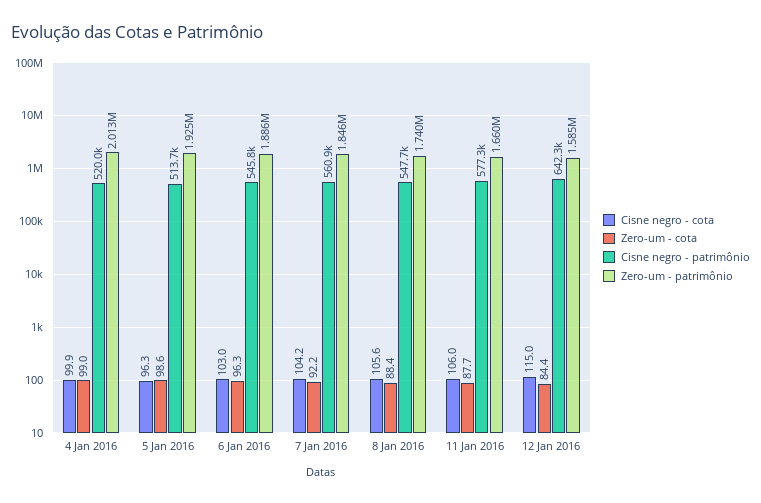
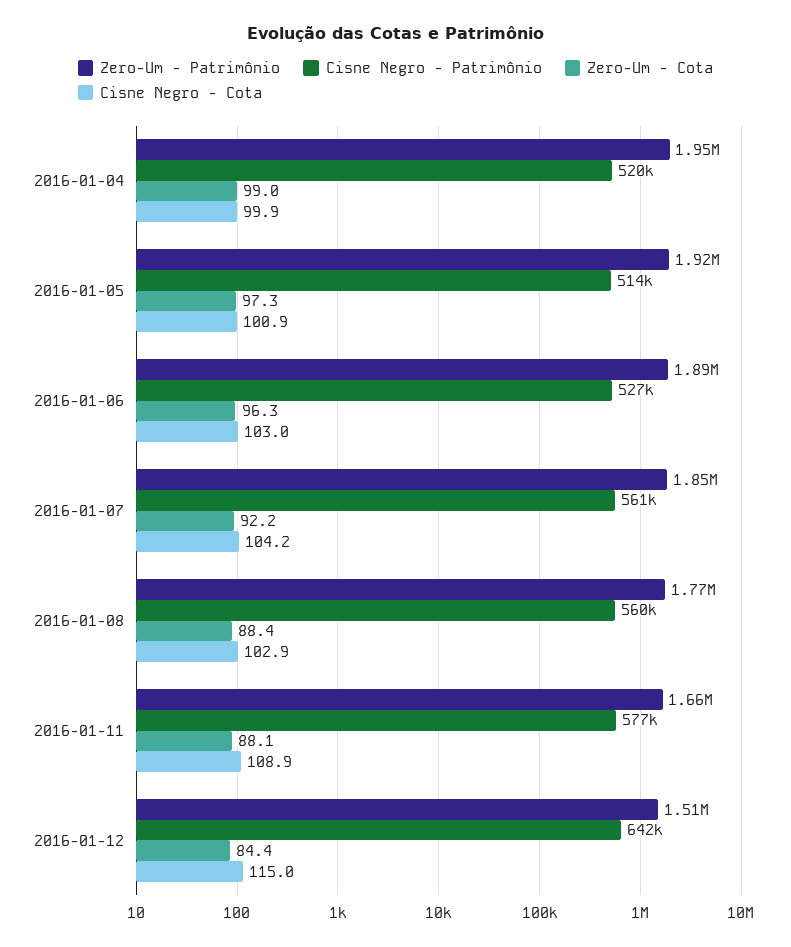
  {
    "Cisne negro - cota": {
      "4 Jan 2016": 99.9,
-     "5 Jan 2016": 96.3,
+     "5 Jan 2016": 100.9,
      "6 Jan 2016": 103,
      "7 Jan 2016": 104.2,
-     "8 Jan 2016": 105.6,
+     "8 Jan 2016": 102.9,
-     "11 Jan 2016": 106,
+     "11 Jan 2016": 108.9,
      "12 Jan 2016": 115
    },
    "Zero-um - cota": {
      "4 Jan 2016": 99,
-     "5 Jan 2016": 98.6,
+     "5 Jan 2016": 97.3,
      "6 Jan 2016": 96.3,
      "7 Jan 2016": 92.2,
      "8 Jan 2016": 88.4,
-     "11 Jan 2016": 87.7,
+     "11 Jan 2016": 88.1,
      "12 Jan 2016": 84.4
    },
    "Cisne negro - patrimônio": {
      "4 Jan 2016": 520000,
      "5 Jan 2016": 513700,
-     "6 Jan 2016": 545800,
+     "6 Jan 2016": 527000,
      "7 Jan 2016": 560900,
-     "8 Jan 2016": 547700,
+     "8 Jan 2016": 560000,
      "11 Jan 2016": 577300,
      "12 Jan 2016": 642300
    },
    "Zero-um - patrimônio": {
-     "4 Jan 2016": 2013000,
+     "4 Jan 2016": 1950000,
      "5 Jan 2016": 1925000,
      "6 Jan 2016": 1886000,
      "7 Jan 2016": 1846000,
-     "8 Jan 2016": 1740000,
+     "8 Jan 2016": 1770000,
      "11 Jan 2016": 1660000,
-     "12 Jan 2016": 1585000
+     "12 Jan 2016": 1510000
    }
  }

